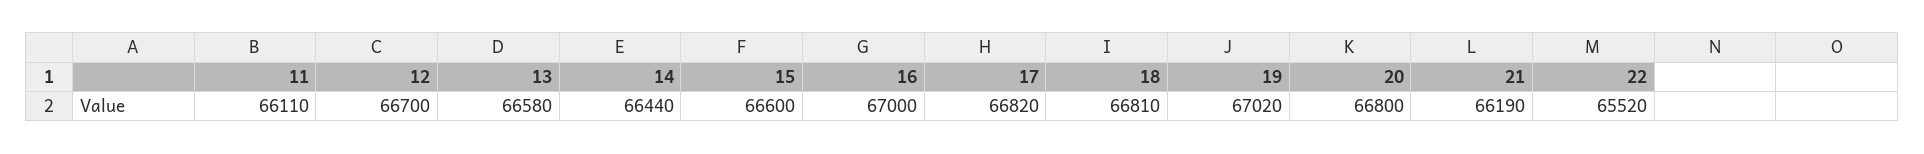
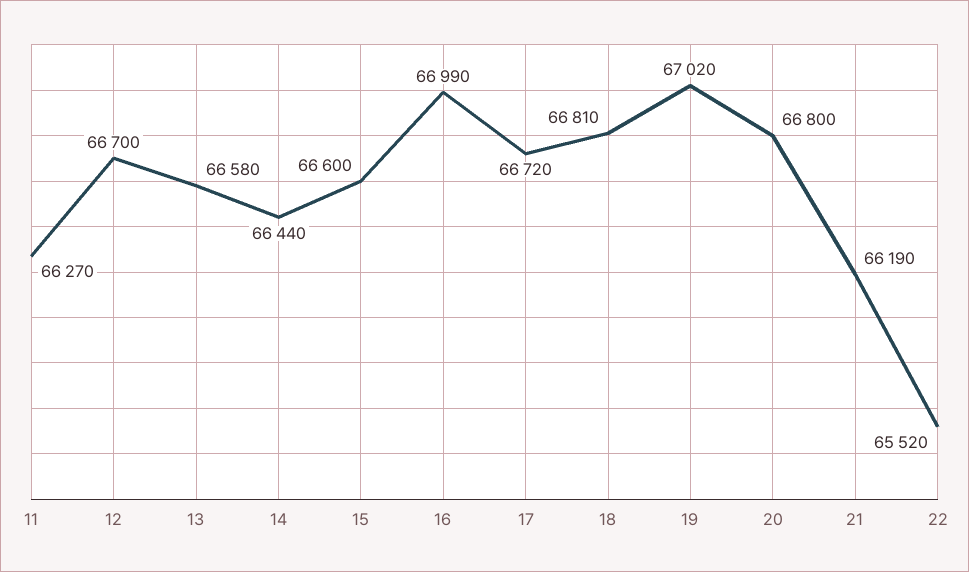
  {
-   "11": 66110,
+   "11": 66270,
    "12": 66700,
    "13": 66580,
    "14": 66440,
    "15": 66600,
-   "16": 67000,
+   "16": 66990,
-   "17": 66820,
+   "17": 66720,
    "18": 66810,
    "19": 67020,
    "20": 66800,
    "21": 66190,
    "22": 65520
  }

